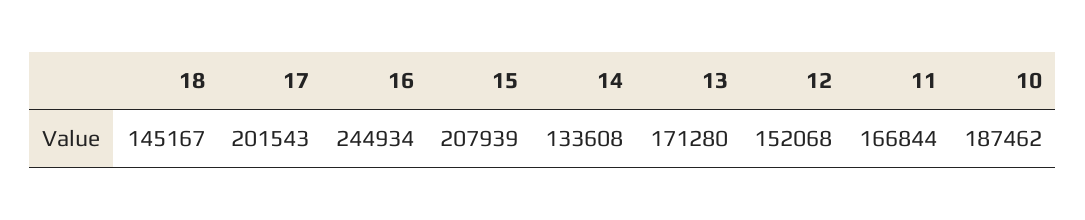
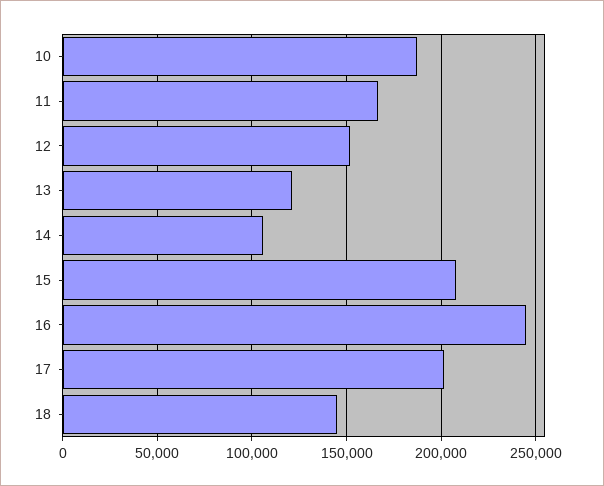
  {
    "18": 145167,
    "17": 201543,
    "16": 244934,
    "15": 207939,
-   "14": 133608,
+   "14": 105000,
-   "13": 171280,
+   "13": 120000,
    "12": 152068,
    "11": 166844,
    "10": 187462
  }

